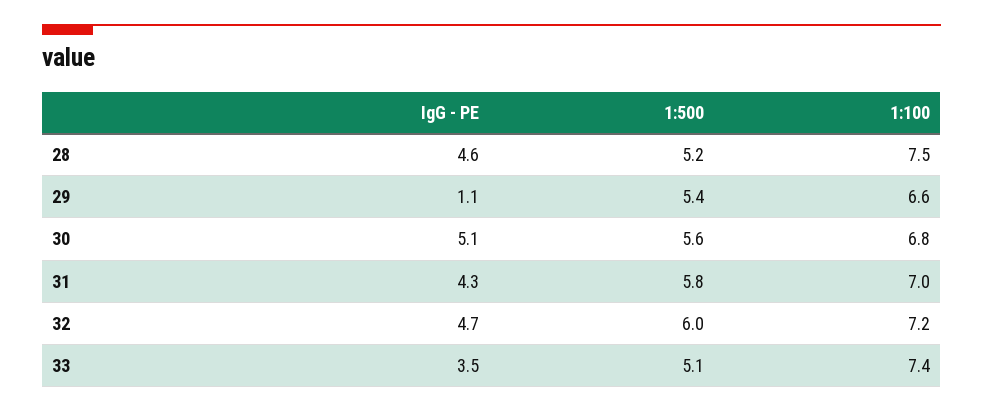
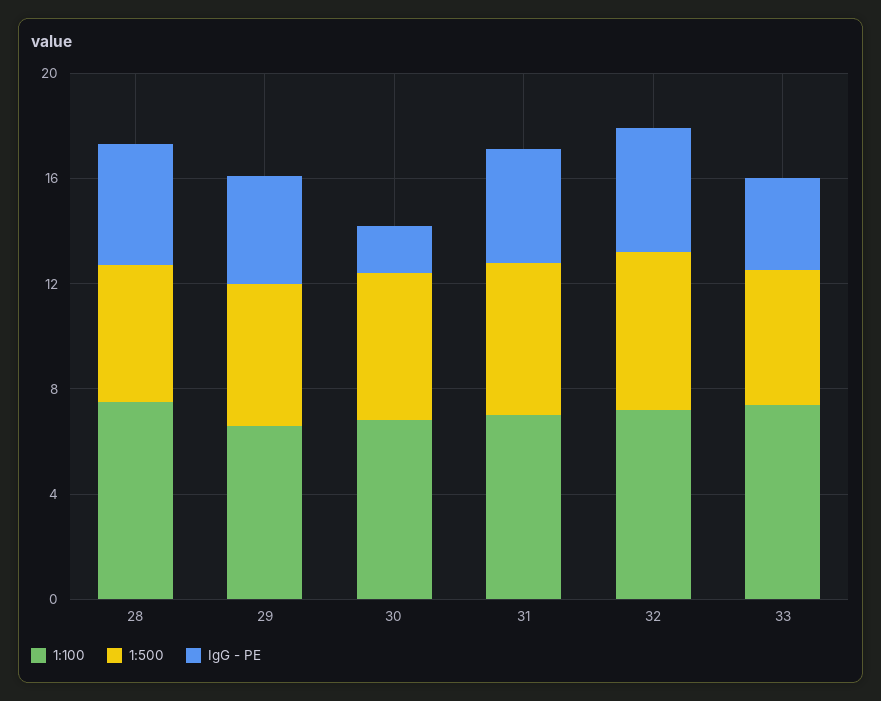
  {
    "IgG - PE": {
      "28": 4.6,
-     "29": 1.1,
+     "29": 4,
-     "30": 5.1,
+     "30": 2,
      "31": 4.3,
      "32": 4.7,
      "33": 3.5
    },
    "1:500": {
      "28": 5.2,
      "29": 5.4,
      "30": 5.6,
      "31": 5.8,
      "32": 6,
      "33": 5.1
    },
    "1:100": {
      "28": 7.5,
      "29": 6.6,
      "30": 6.8,
      "31": 7,
      "32": 7.2,
      "33": 7.4
    }
  }

